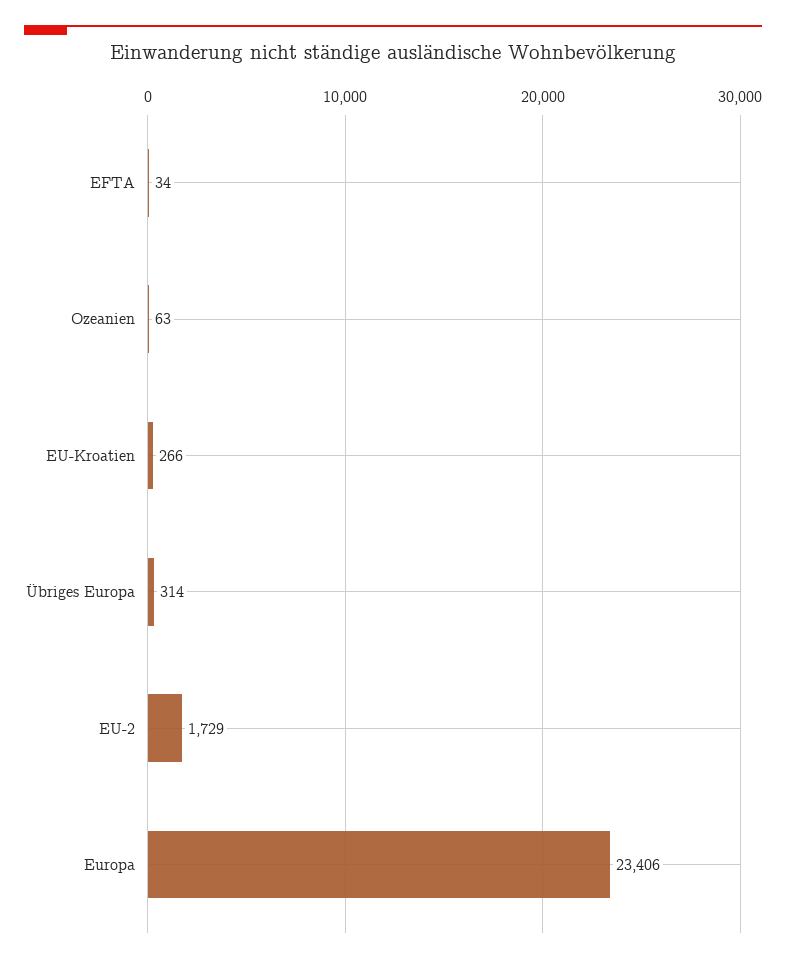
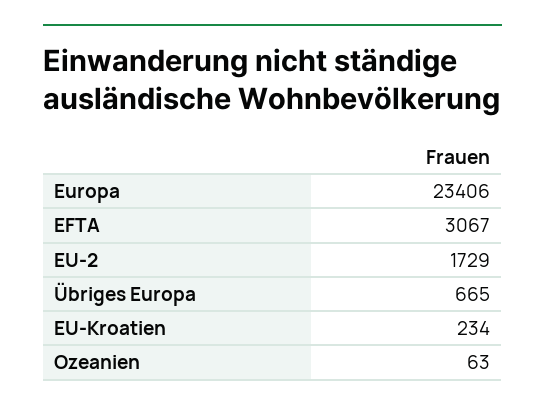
  {
-   "EFTA": 34,
+   "EFTA": 3067,
    "Ozeanien": 63,
-   "EU-Kroatien": 266,
+   "EU-Kroatien": 234,
-   "Übriges Europa": 314,
+   "Übriges Europa": 665,
    "EU-2": 1729,
    "Europa": 23406
  }

